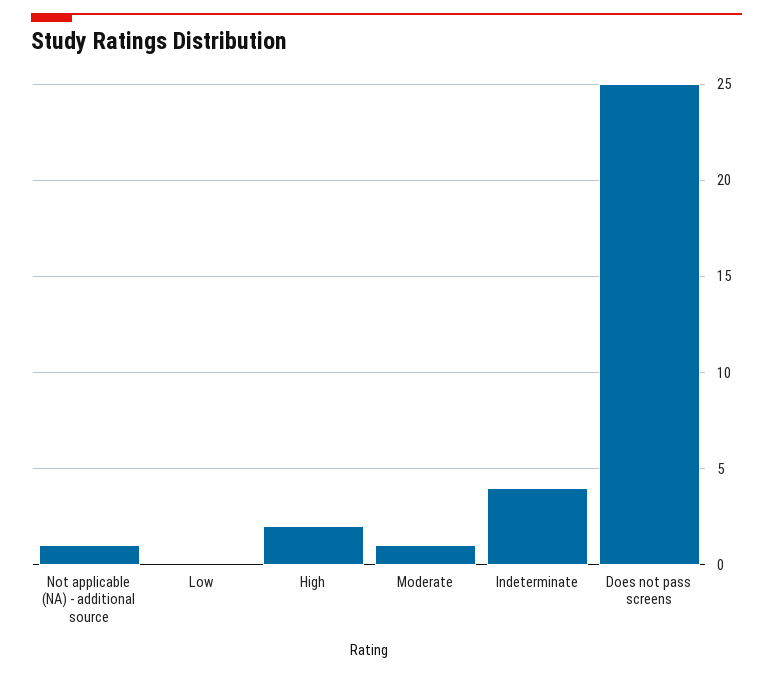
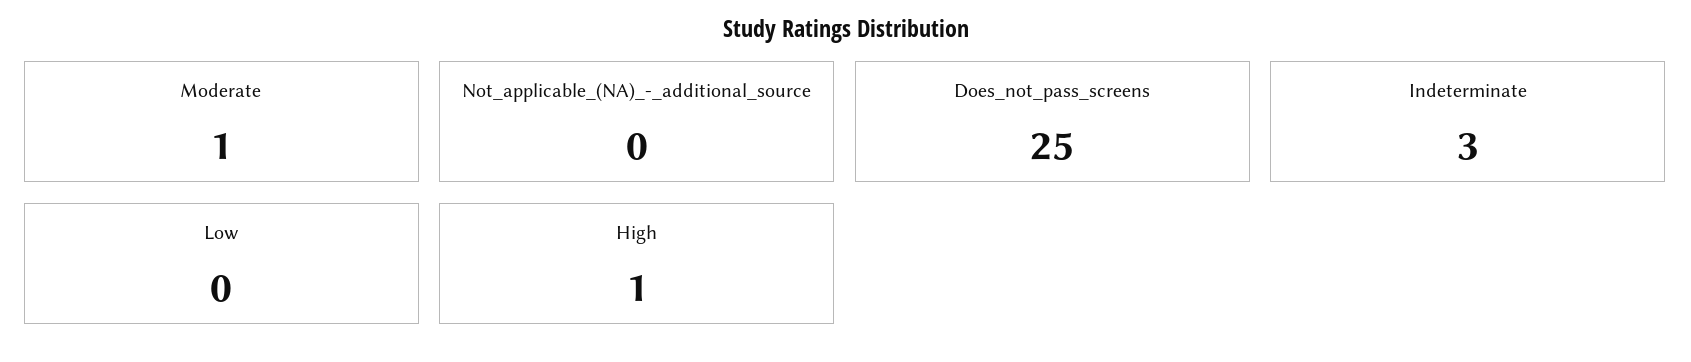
  {
-   "Not applicable (NA) - additional source": 1,
+   "Not applicable (NA) - additional source": 0,
    "Low": 0,
-   "High": 2,
+   "High": 1,
    "Moderate": 1,
-   "Indeterminate": 4,
+   "Indeterminate": 3,
    "Does not pass screens": 25
  }

